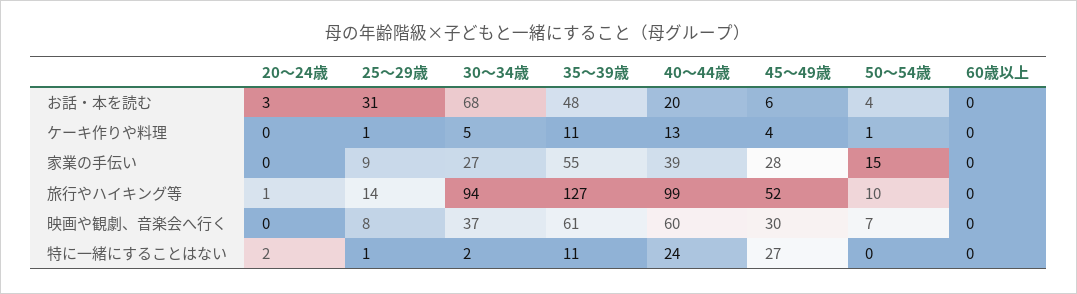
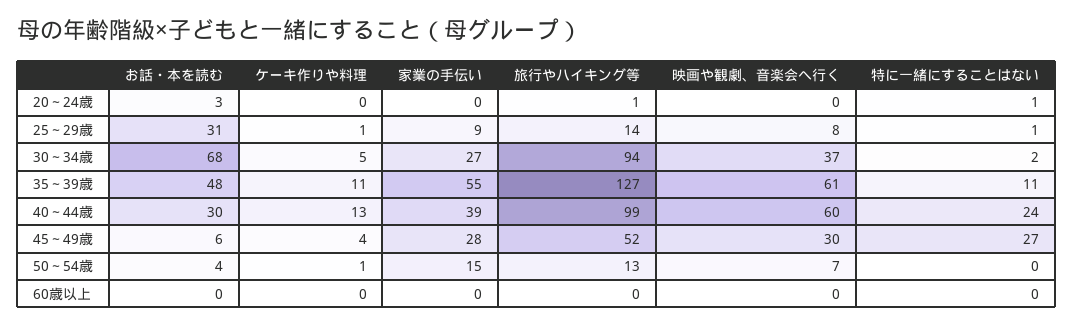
  {
    "20～24歳": {
      "お話・本を読む": 3,
      "ケーキ作りや料理": 0,
      "家業の手伝い": 0,
      "旅行やハイキング等": 1,
      "映画や観劇、音楽会へ行く": 0,
-     "特に一緒にすることはない": 2
+     "特に一緒にすることはない": 1
    },
    "25～29歳": {
      "お話・本を読む": 31,
      "ケーキ作りや料理": 1,
      "家業の手伝い": 9,
      "旅行やハイキング等": 14,
      "映画や観劇、音楽会へ行く": 8,
      "特に一緒にすることはない": 1
    },
    "30～34歳": {
      "お話・本を読む": 68,
      "ケーキ作りや料理": 5,
      "家業の手伝い": 27,
      "旅行やハイキング等": 94,
      "映画や観劇、音楽会へ行く": 37,
      "特に一緒にすることはない": 2
    },
    "35～39歳": {
      "お話・本を読む": 48,
      "ケーキ作りや料理": 11,
      "家業の手伝い": 55,
      "旅行やハイキング等": 127,
      "映画や観劇、音楽会へ行く": 61,
      "特に一緒にすることはない": 11
    },
    "40～44歳": {
-     "お話・本を読む": 20,
+     "お話・本を読む": 30,
      "ケーキ作りや料理": 13,
      "家業の手伝い": 39,
      "旅行やハイキング等": 99,
      "映画や観劇、音楽会へ行く": 60,
      "特に一緒にすることはない": 24
    },
    "45～49歳": {
      "お話・本を読む": 6,
      "ケーキ作りや料理": 4,
      "家業の手伝い": 28,
      "旅行やハイキング等": 52,
      "映画や観劇、音楽会へ行く": 30,
      "特に一緒にすることはない": 27
    },
    "50～54歳": {
      "お話・本を読む": 4,
      "ケーキ作りや料理": 1,
      "家業の手伝い": 15,
-     "旅行やハイキング等": 10,
+     "旅行やハイキング等": 13,
      "映画や観劇、音楽会へ行く": 7,
      "特に一緒にすることはない": 0
    },
    "60歳以上": {
      "お話・本を読む": 0,
      "ケーキ作りや料理": 0,
      "家業の手伝い": 0,
      "旅行やハイキング等": 0,
      "映画や観劇、音楽会へ行く": 0,
      "特に一緒にすることはない": 0
    }
  }

